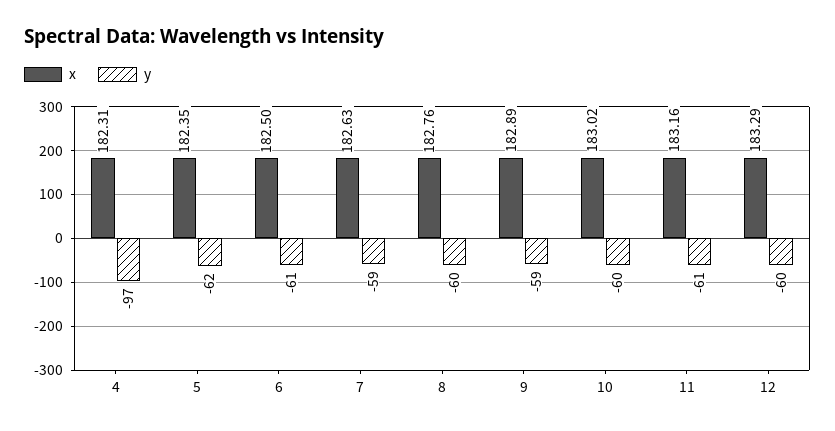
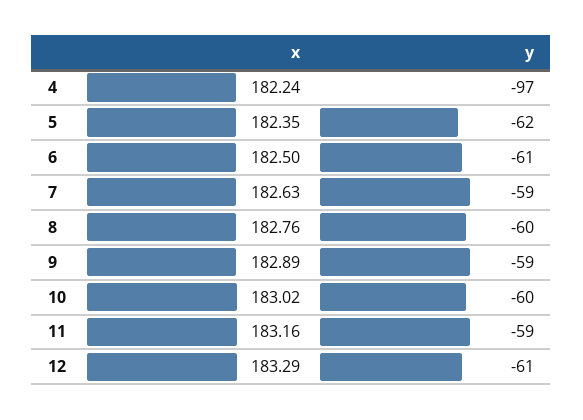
  {
    "x": {
-     "4": 182.31,
+     "4": 182.24,
      "5": 182.35,
      "6": 182.5,
      "7": 182.63,
      "8": 182.76,
      "9": 182.89,
      "10": 183.02,
      "11": 183.16,
      "12": 183.29
    },
    "y": {
      "4": -97,
      "5": -62,
      "6": -61,
      "7": -59,
      "8": -60,
      "9": -59,
      "10": -60,
-     "11": -61,
+     "11": -59,
-     "12": -60
+     "12": -61
    }
  }

